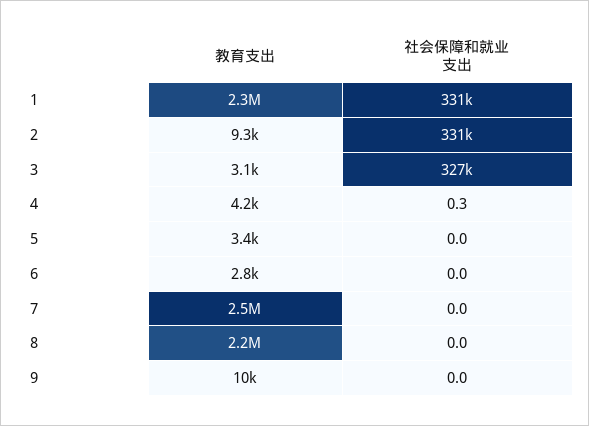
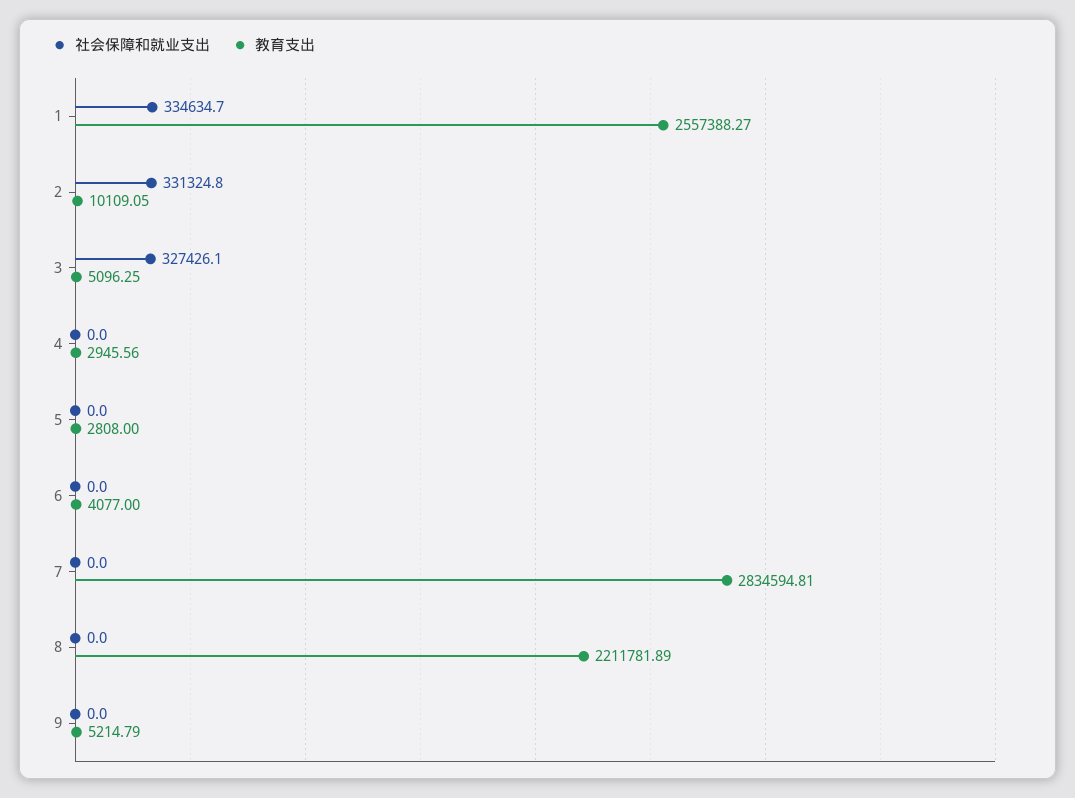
  {
    "教育支出": {
-     "1": 2300000,
+     "1": 2557388.27,
-     "2": 9300,
+     "2": 10109.05,
-     "3": 3100,
+     "3": 5096.25,
-     "4": 4200,
+     "4": 2945.56,
-     "5": 3400,
+     "5": 2808,
-     "6": 2800,
+     "6": 4077,
-     "7": 2500000,
+     "7": 2834594.81,
      "8": 2211781.89,
-     "9": 10000
+     "9": 5214.79
    },
    "社会保障和就业支出": {
-     "1": 331000,
+     "1": 334634.7,
      "2": 331324.8,
      "3": 327426.1,
-     "4": 0.3,
+     "4": 0,
      "5": 0,
      "6": 0,
      "7": 0,
      "8": 0,
      "9": 0
    }
  }

